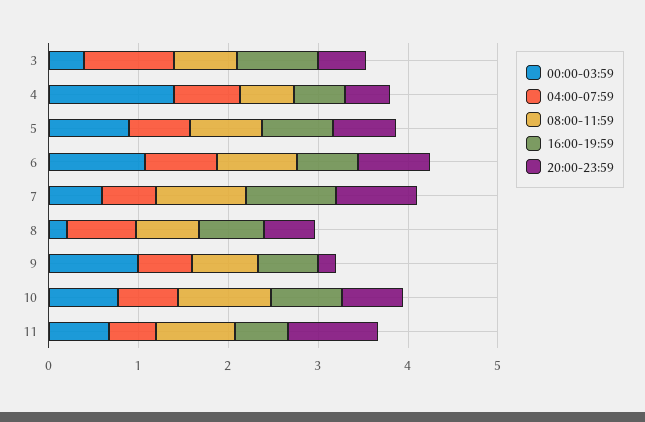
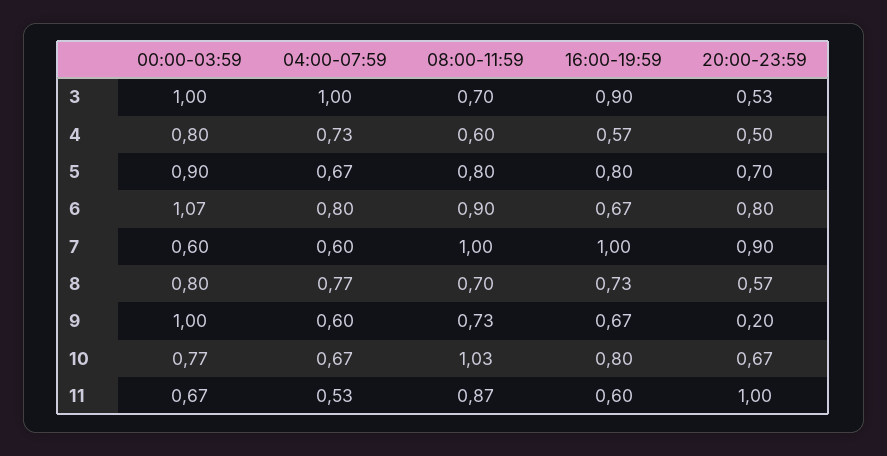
  {
    "00:00-03:59": {
-     "3": 0.4,
+     "3": 1,
-     "4": 1.4,
+     "4": 0.8,
      "5": 0.9,
      "6": 1.07,
      "7": 0.6,
-     "8": 0.2,
+     "8": 0.8,
      "9": 1,
      "10": 0.77,
      "11": 0.67
    },
    "04:00-07:59": {
      "3": 1,
      "4": 0.73,
      "5": 0.67,
      "6": 0.8,
      "7": 0.6,
      "8": 0.77,
      "9": 0.6,
      "10": 0.67,
      "11": 0.53
    },
    "08:00-11:59": {
      "3": 0.7,
      "4": 0.6,
      "5": 0.8,
      "6": 0.9,
      "7": 1,
      "8": 0.7,
      "9": 0.73,
      "10": 1.03,
      "11": 0.87
    },
    "16:00-19:59": {
      "3": 0.9,
      "4": 0.57,
      "5": 0.8,
      "6": 0.67,
      "7": 1,
      "8": 0.73,
      "9": 0.67,
      "10": 0.8,
      "11": 0.6
    },
    "20:00-23:59": {
      "3": 0.53,
      "4": 0.5,
      "5": 0.7,
      "6": 0.8,
      "7": 0.9,
      "8": 0.57,
      "9": 0.2,
      "10": 0.67,
      "11": 1
    }
  }

